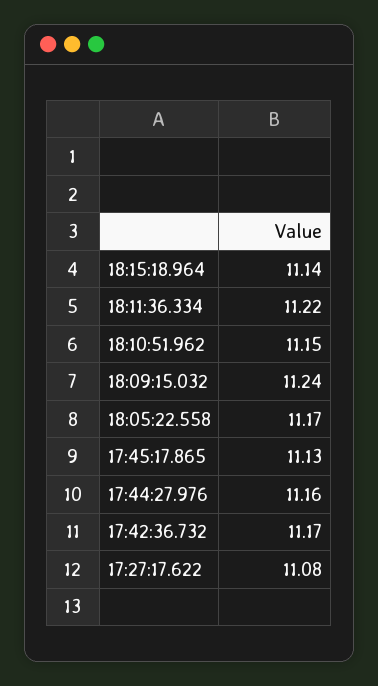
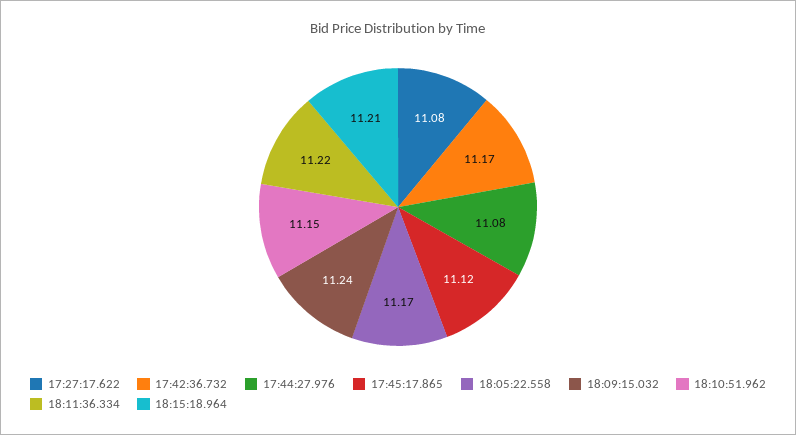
  {
-   "18:15:18.964": 11.14,
+   "18:15:18.964": 11.21,
    "18:11:36.334": 11.22,
    "18:10:51.962": 11.15,
    "18:09:15.032": 11.24,
    "18:05:22.558": 11.17,
-   "17:45:17.865": 11.13,
+   "17:45:17.865": 11.12,
-   "17:44:27.976": 11.16,
+   "17:44:27.976": 11.08,
    "17:42:36.732": 11.17,
    "17:27:17.622": 11.08
  }

